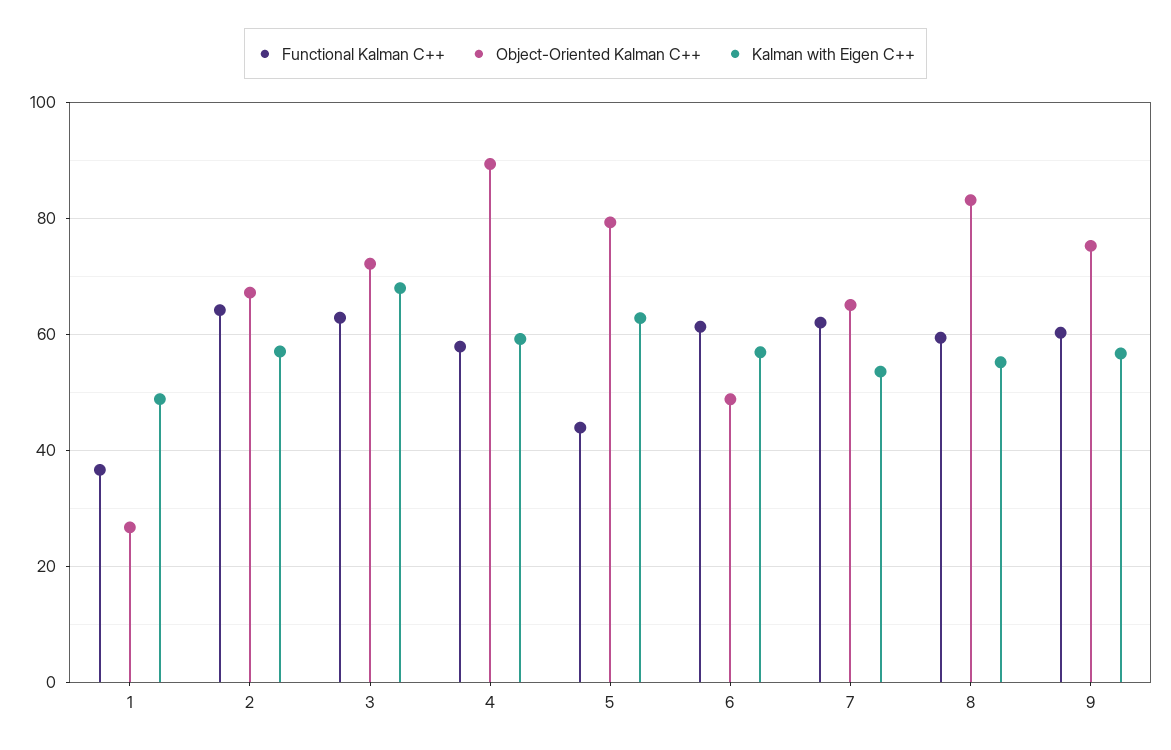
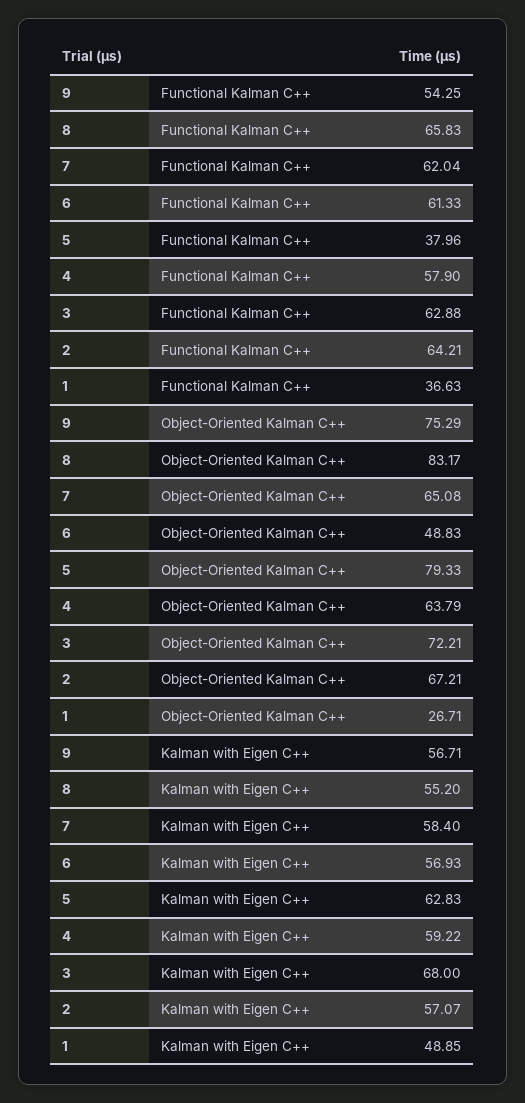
  {
    "Functional Kalman C++": {
      "1": 36.63,
      "2": 64.21,
      "3": 62.88,
      "4": 57.9,
-     "5": 44,
+     "5": 37.96,
      "6": 61.33,
      "7": 62.04,
-     "8": 60,
+     "8": 65.83,
-     "9": 60
+     "9": 54.25
    },
    "Object-Oriented Kalman C++": {
      "1": 26.71,
      "2": 67.21,
      "3": 72.21,
-     "4": 90,
+     "4": 63.79,
      "5": 79.33,
      "6": 48.83,
      "7": 65.08,
      "8": 83.17,
      "9": 75.29
    },
    "Kalman with Eigen C++": {
      "1": 48.85,
      "2": 57.07,
      "3": 68,
      "4": 59.22,
      "5": 62.83,
      "6": 56.93,
-     "7": 54,
+     "7": 58.4,
      "8": 55.2,
      "9": 56.71
    }
  }

